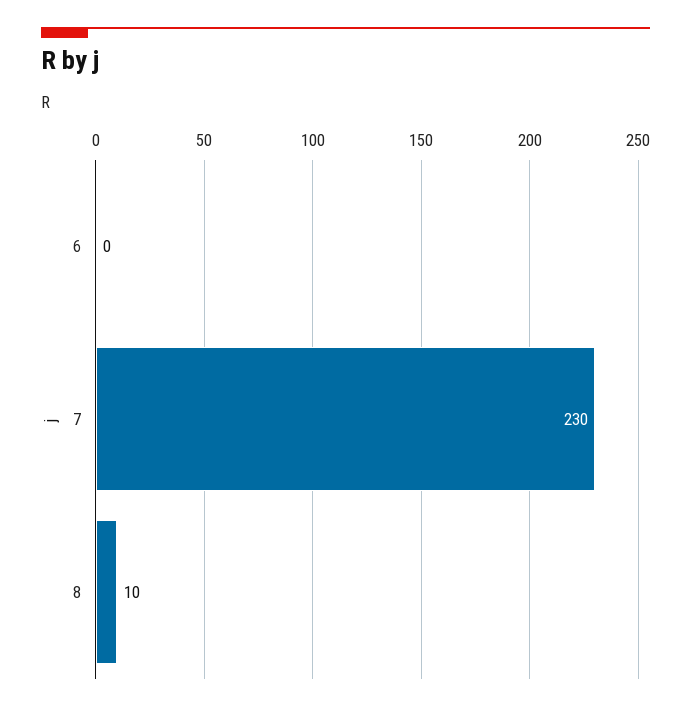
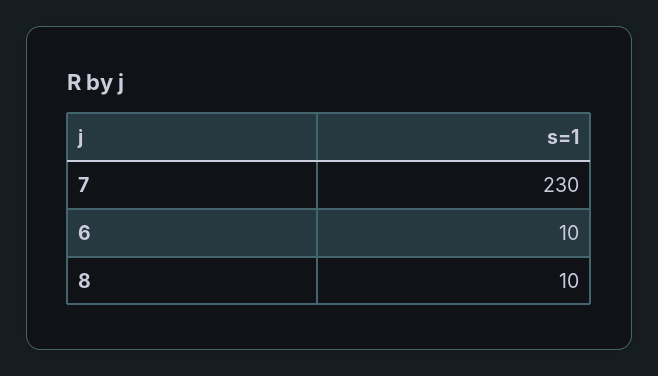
  {
-   "6": 0,
+   "6": 10,
    "7": 230,
    "8": 10
  }

